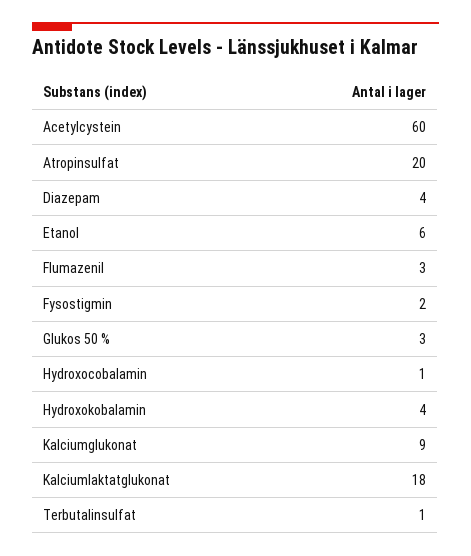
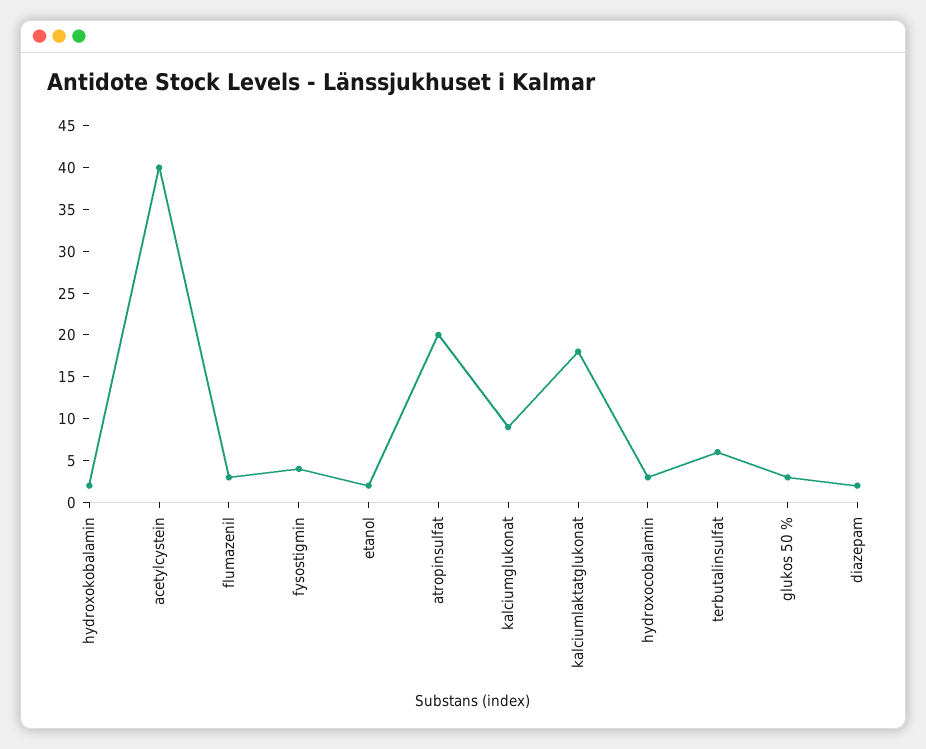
  {
-   "Acetylcystein": 60,
+   "Acetylcystein": 40,
    "Atropinsulfat": 20,
-   "Diazepam": 4,
+   "Diazepam": 2,
-   "Etanol": 6,
+   "Etanol": 2,
    "Flumazenil": 3,
-   "Fysostigmin": 2,
+   "Fysostigmin": 4,
    "Glukos 50 %": 3,
-   "Hydroxocobalamin": 1,
+   "Hydroxocobalamin": 3,
-   "Hydroxokobalamin": 4,
+   "Hydroxokobalamin": 2,
    "Kalciumglukonat": 9,
    "Kalciumlaktatglukonat": 18,
-   "Terbutalinsulfat": 1
+   "Terbutalinsulfat": 6
  }

